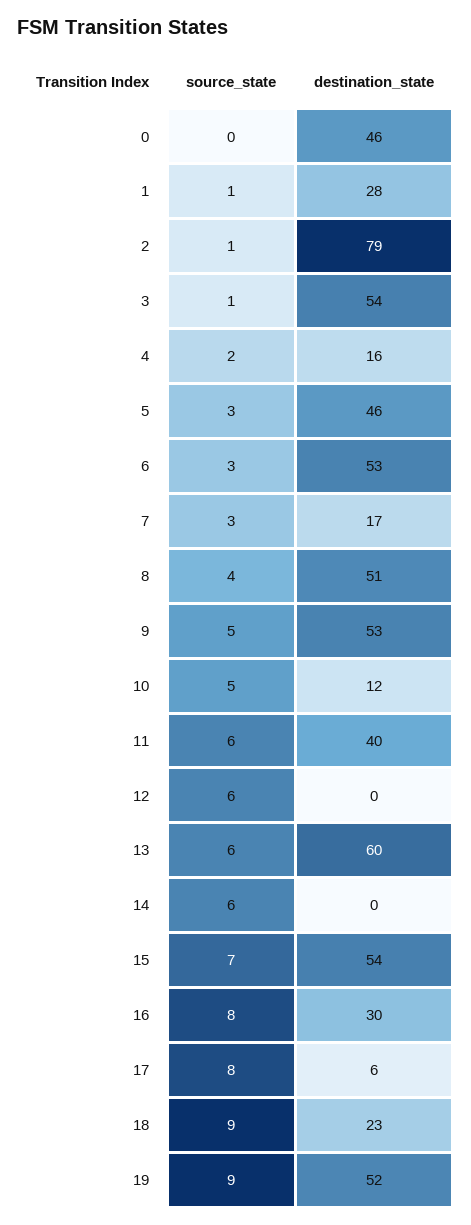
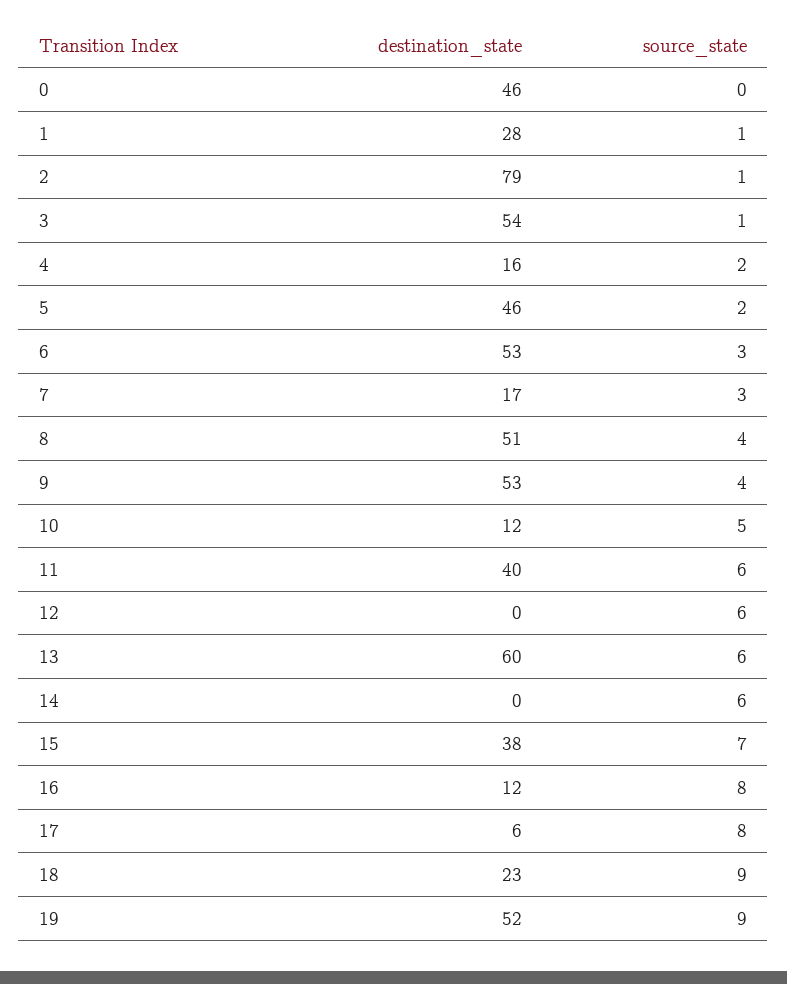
  {
    "source_state": {
      "0": 0,
      "1": 1,
      "2": 1,
      "3": 1,
      "4": 2,
-     "5": 3,
+     "5": 2,
      "6": 3,
      "7": 3,
      "8": 4,
-     "9": 5,
+     "9": 4,
      "10": 5,
      "11": 6,
      "12": 6,
      "13": 6,
      "14": 6,
      "15": 7,
      "16": 8,
      "17": 8,
      "18": 9,
      "19": 9
    },
    "destination_state": {
      "0": 46,
      "1": 28,
      "2": 79,
      "3": 54,
      "4": 16,
      "5": 46,
      "6": 53,
      "7": 17,
      "8": 51,
      "9": 53,
      "10": 12,
      "11": 40,
      "12": 0,
      "13": 60,
      "14": 0,
-     "15": 54,
+     "15": 38,
-     "16": 30,
+     "16": 12,
      "17": 6,
      "18": 23,
      "19": 52
    }
  }

